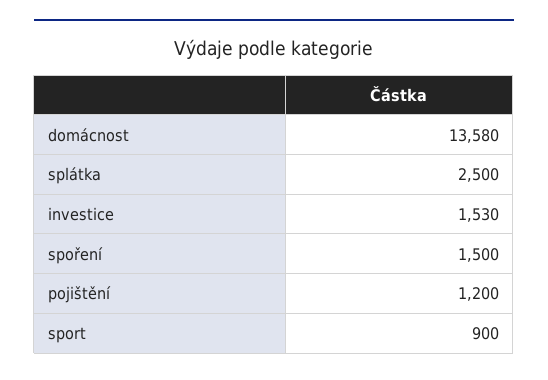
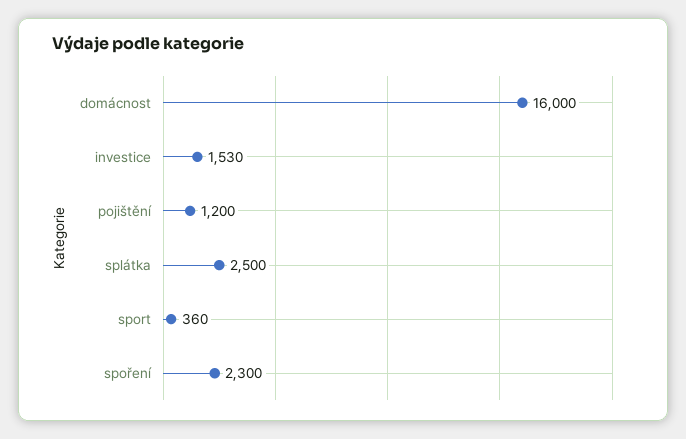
  {
-   "domácnost": 13580,
+   "domácnost": 16000,
    "splátka": 2500,
    "investice": 1530,
-   "spoření": 1500,
+   "spoření": 2300,
    "pojištění": 1200,
-   "sport": 900
+   "sport": 360
  }

